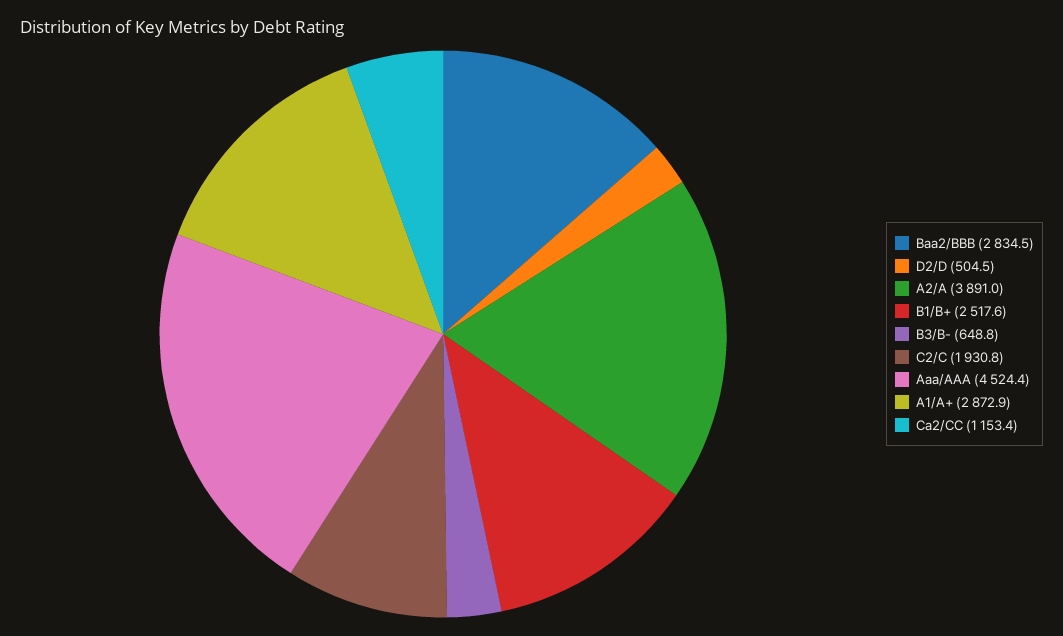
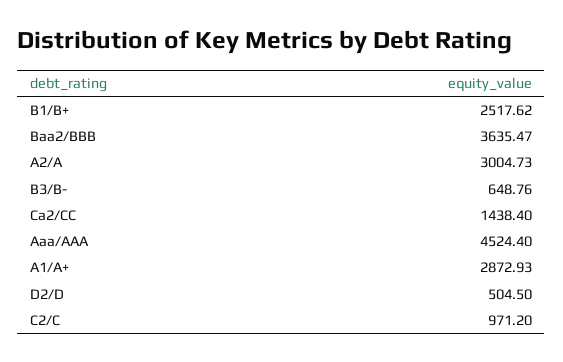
  {
-   "Baa2/BBB": 2834.5,
+   "Baa2/BBB": 3635.47,
    "D2/D": 504.5,
-   "A2/A": 3891,
+   "A2/A": 3004.73,
    "B1/B+": 2517.62,
    "B3/B-": 648.76,
-   "C2/C": 1930.8,
+   "C2/C": 971.2,
    "Aaa/AAA": 4524.4,
    "A1/A+": 2872.93,
-   "Ca2/CC": 1153.4
+   "Ca2/CC": 1438.4
  }

